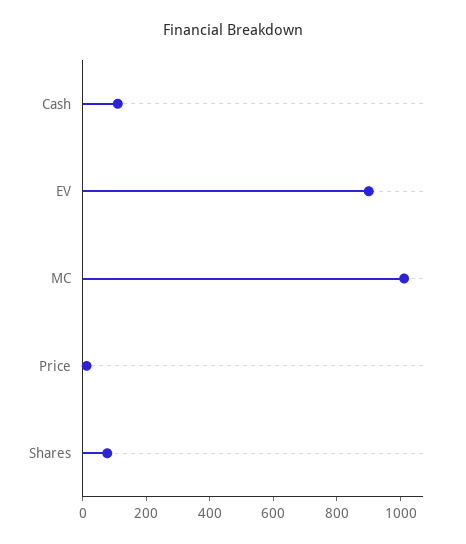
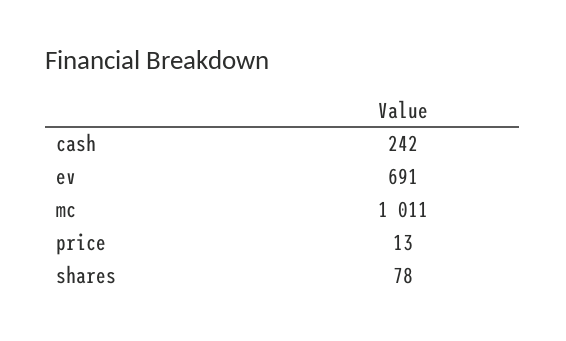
  {
-   "Cash": 100,
+   "Cash": 242,
-   "EV": 900,
+   "EV": 691,
    "MC": 1011,
    "Price": 13,
    "Shares": 78
  }

